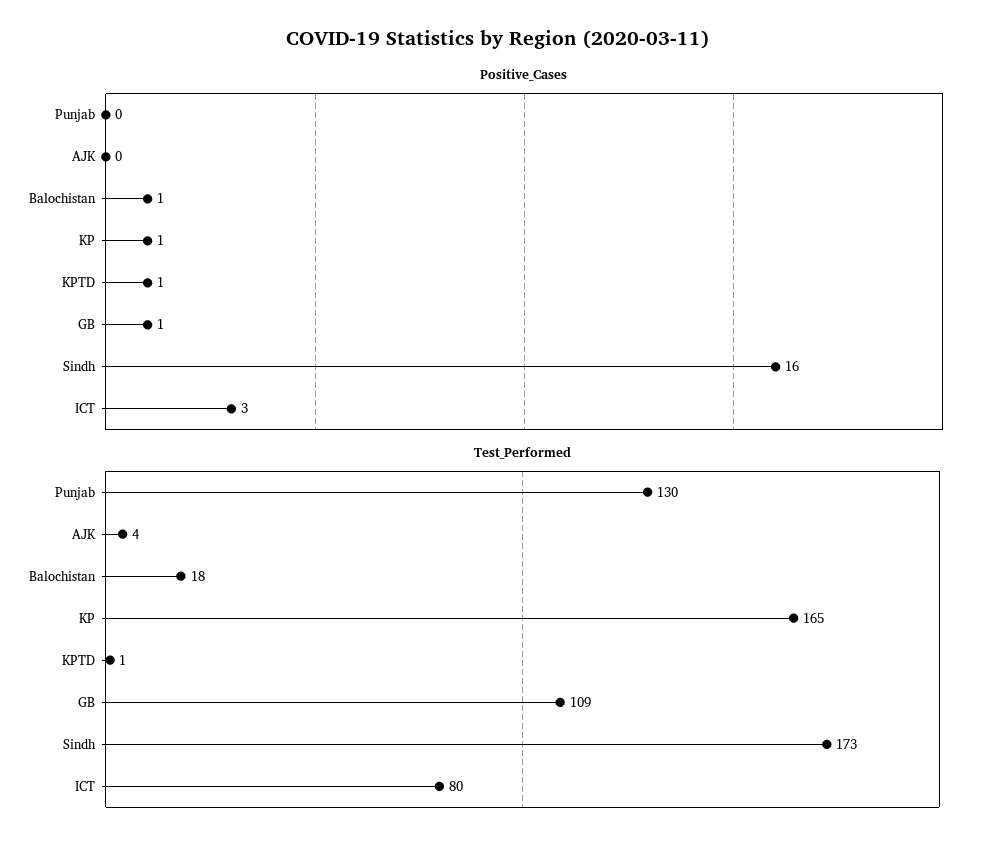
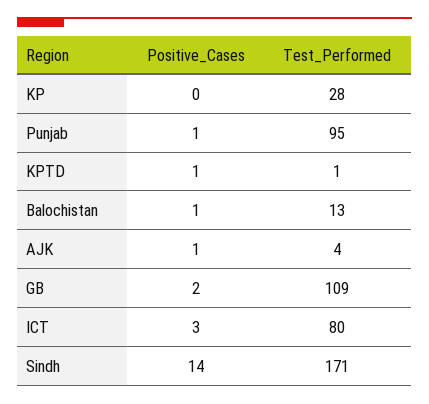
  {
    "Positive_Cases": {
-     "Punjab": 0,
+     "Punjab": 1,
-     "AJK": 0,
+     "AJK": 1,
      "Balochistan": 1,
-     "KP": 1,
+     "KP": 0,
      "KPTD": 1,
-     "GB": 1,
+     "GB": 2,
-     "Sindh": 16,
+     "Sindh": 14,
      "ICT": 3
    },
    "Test_Performed": {
-     "Punjab": 130,
+     "Punjab": 95,
      "AJK": 4,
-     "Balochistan": 18,
+     "Balochistan": 13,
-     "KP": 165,
+     "KP": 28,
      "KPTD": 1,
      "GB": 109,
-     "Sindh": 173,
+     "Sindh": 171,
      "ICT": 80
    }
  }

